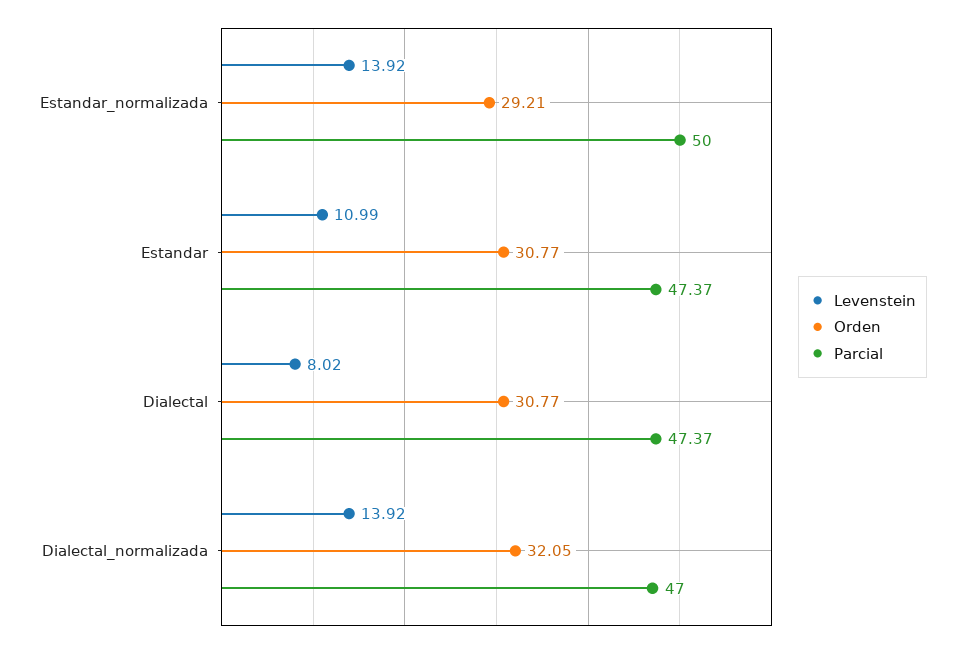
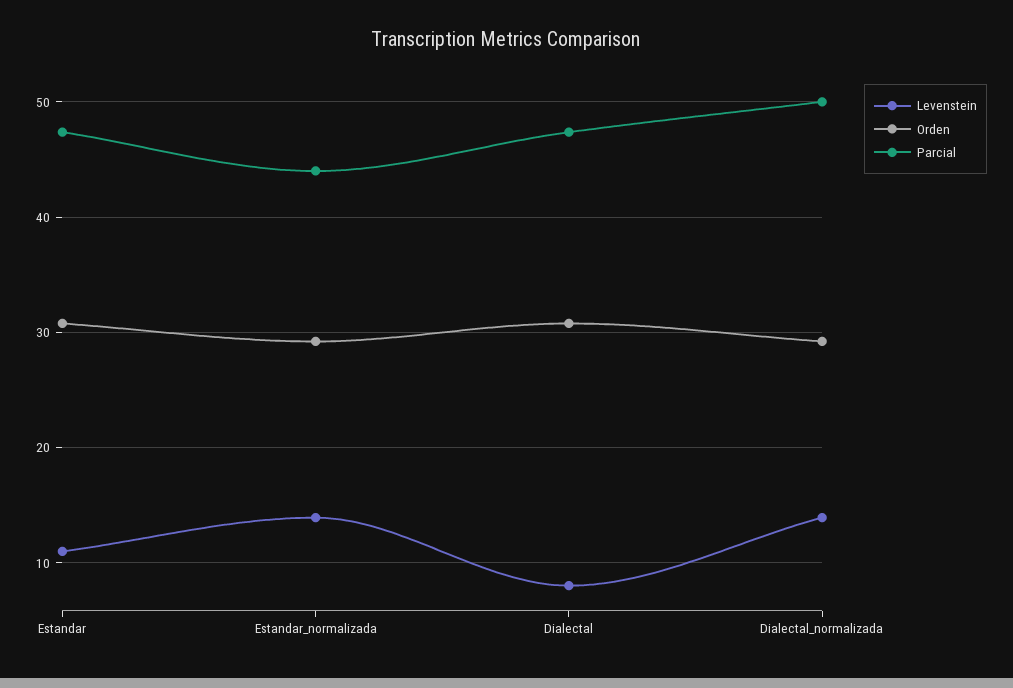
  {
    "Levenstein": {
      "Estandar_normalizada": 13.92,
      "Estandar": 10.99,
      "Dialectal": 8.02,
      "Dialectal_normalizada": 13.92
    },
    "Orden": {
      "Estandar_normalizada": 29.21,
      "Estandar": 30.77,
      "Dialectal": 30.77,
-     "Dialectal_normalizada": 32.05
+     "Dialectal_normalizada": 29
    },
    "Parcial": {
-     "Estandar_normalizada": 50,
+     "Estandar_normalizada": 44,
      "Estandar": 47.37,
      "Dialectal": 47.37,
-     "Dialectal_normalizada": 47
+     "Dialectal_normalizada": 50
    }
  }

